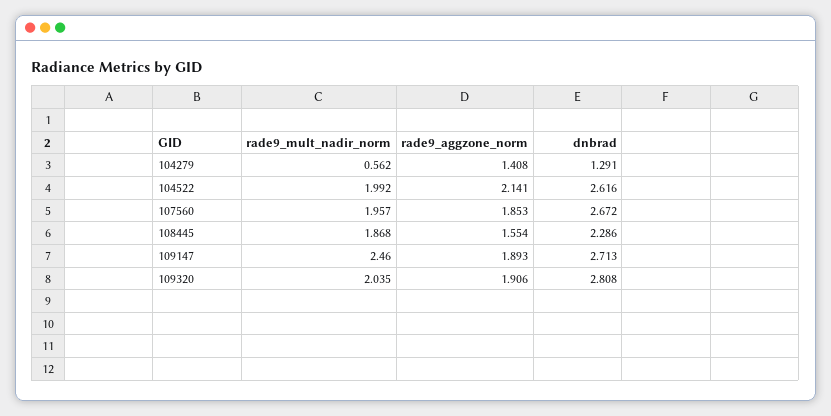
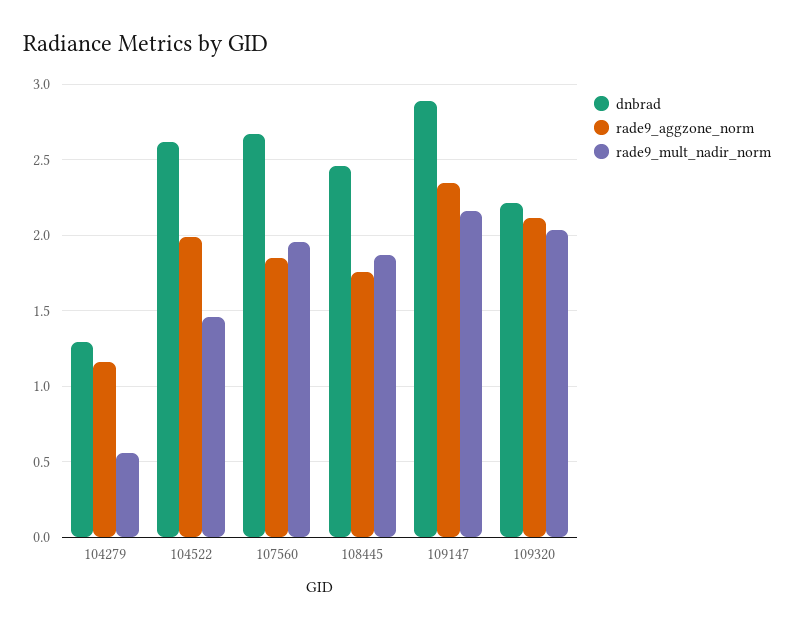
  {
    "rade9_mult_nadir_norm": {
      "104279": 0.562,
-     "104522": 1.992,
+     "104522": 1.45,
      "107560": 1.957,
      "108445": 1.868,
-     "109147": 2.46,
+     "109147": 2.15,
      "109320": 2.035
    },
    "rade9_aggzone_norm": {
-     "104279": 1.408,
+     "104279": 1.15,
-     "104522": 2.141,
+     "104522": 2,
      "107560": 1.853,
-     "108445": 1.554,
+     "108445": 1.75,
-     "109147": 1.893,
+     "109147": 2.35,
-     "109320": 1.906
+     "109320": 2.1
    },
    "dnbrad": {
      "104279": 1.291,
      "104522": 2.616,
      "107560": 2.672,
-     "108445": 2.286,
+     "108445": 2.45,
-     "109147": 2.713,
+     "109147": 2.9,
-     "109320": 2.808
+     "109320": 2.2
    }
  }

